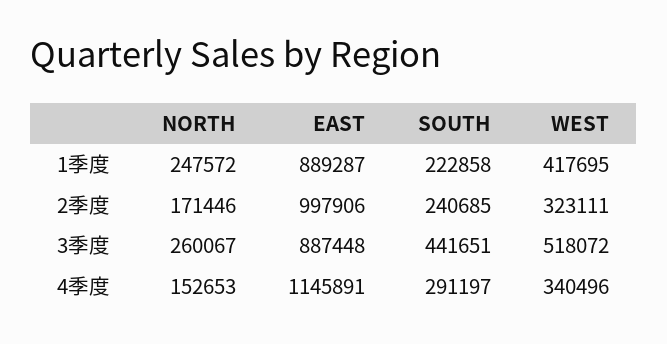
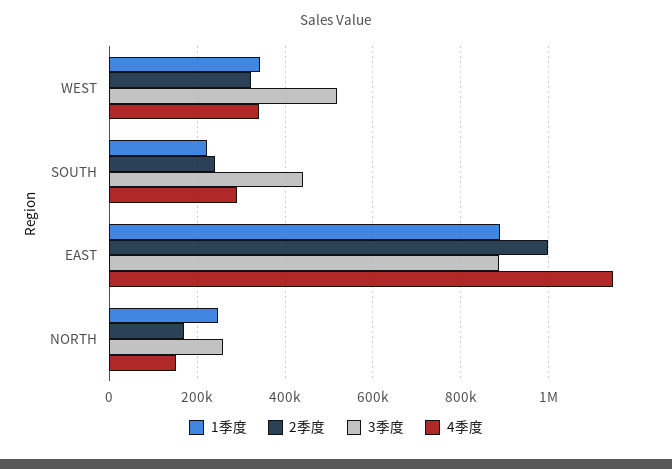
  {
    "1季度": {
      "NORTH": 247572,
      "EAST": 889287,
      "SOUTH": 222858,
-     "WEST": 417695
+     "WEST": 340000
    },
    "2季度": {
      "NORTH": 171446,
      "EAST": 997906,
      "SOUTH": 240685,
      "WEST": 323111
    },
    "3季度": {
      "NORTH": 260067,
      "EAST": 887448,
      "SOUTH": 441651,
      "WEST": 518072
    },
    "4季度": {
      "NORTH": 152653,
      "EAST": 1145891,
      "SOUTH": 291197,
      "WEST": 340496
    }
  }

